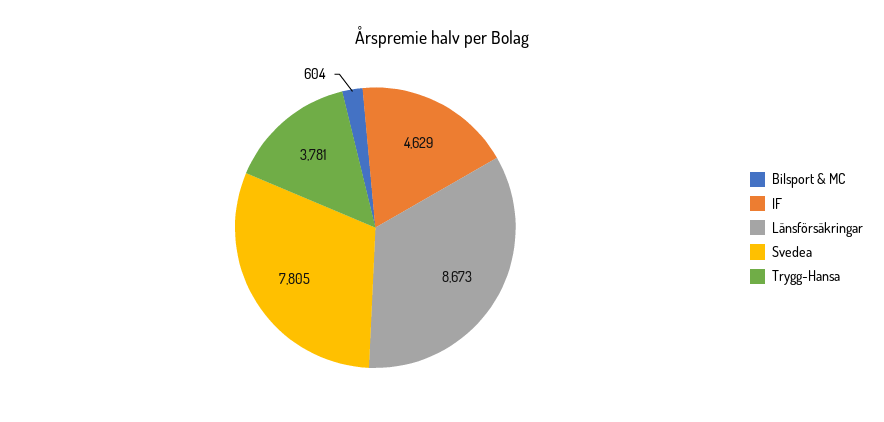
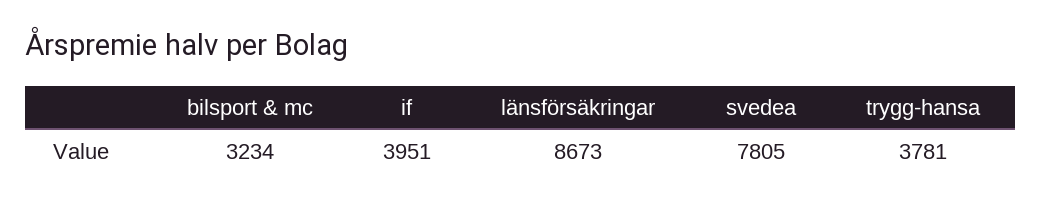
  {
-   "Bilsport & MC": 604,
+   "Bilsport & MC": 3234,
-   "IF": 4629,
+   "IF": 3951,
    "Länsförsäkringar": 8673,
    "Svedea": 7805,
    "Trygg-Hansa": 3781
  }

